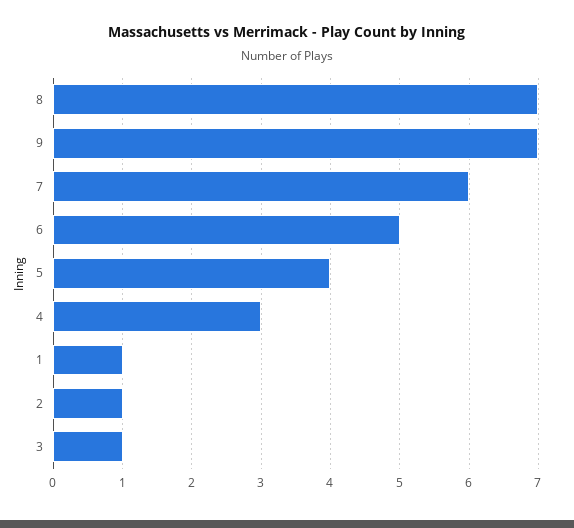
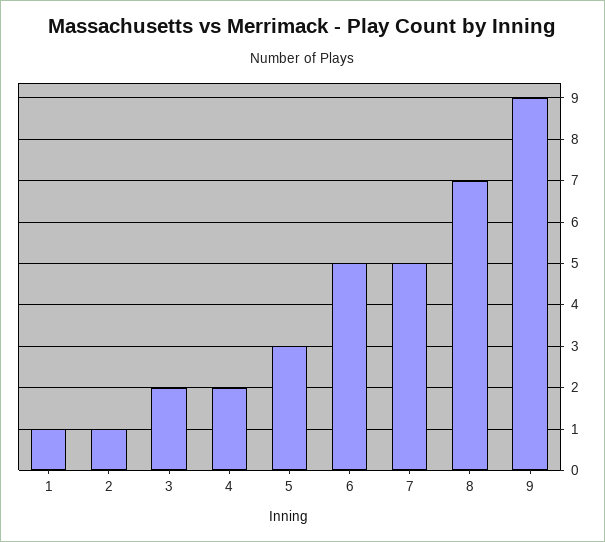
  {
    "8": 7,
-   "9": 7,
+   "9": 9,
-   "7": 6,
+   "7": 5,
    "6": 5,
-   "5": 4,
+   "5": 3,
-   "4": 3,
+   "4": 2,
    "1": 1,
    "2": 1,
-   "3": 1
+   "3": 2
  }

